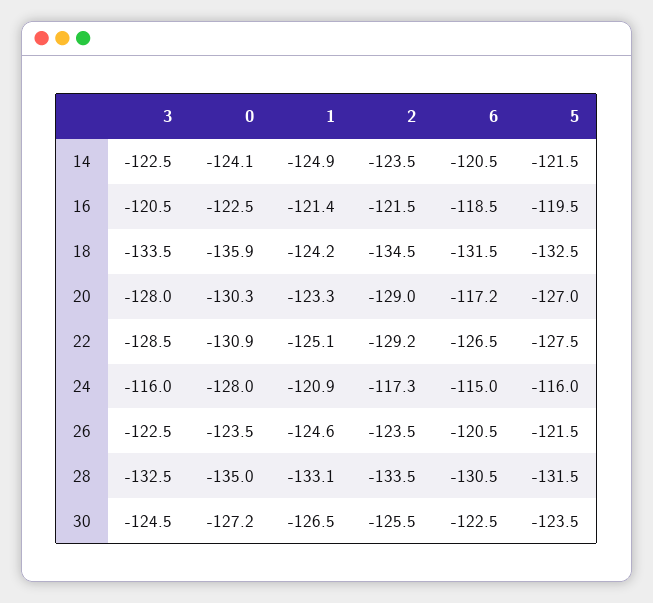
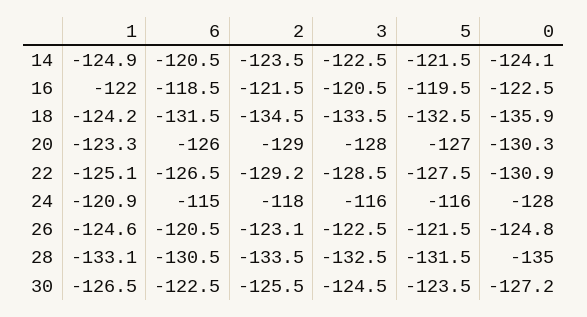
  {
    "3": {
      "14": -122.5,
      "16": -120.5,
      "18": -133.5,
      "20": -128,
      "22": -128.5,
      "24": -116,
      "26": -122.5,
      "28": -132.5,
      "30": -124.5
    },
    "0": {
      "14": -124.1,
      "16": -122.5,
      "18": -135.9,
      "20": -130.3,
      "22": -130.9,
      "24": -128,
-     "26": -123.5,
+     "26": -124.8,
      "28": -135,
      "30": -127.2
    },
    "1": {
      "14": -124.9,
-     "16": -121.4,
+     "16": -122,
      "18": -124.2,
      "20": -123.3,
      "22": -125.1,
      "24": -120.9,
      "26": -124.6,
      "28": -133.1,
      "30": -126.5
    },
    "2": {
      "14": -123.5,
      "16": -121.5,
      "18": -134.5,
      "20": -129,
      "22": -129.2,
-     "24": -117.3,
+     "24": -118,
-     "26": -123.5,
+     "26": -123.1,
      "28": -133.5,
      "30": -125.5
    },
    "6": {
      "14": -120.5,
      "16": -118.5,
      "18": -131.5,
-     "20": -117.2,
+     "20": -126,
      "22": -126.5,
      "24": -115,
      "26": -120.5,
      "28": -130.5,
      "30": -122.5
    },
    "5": {
      "14": -121.5,
      "16": -119.5,
      "18": -132.5,
      "20": -127,
      "22": -127.5,
      "24": -116,
      "26": -121.5,
      "28": -131.5,
      "30": -123.5
    }
  }

